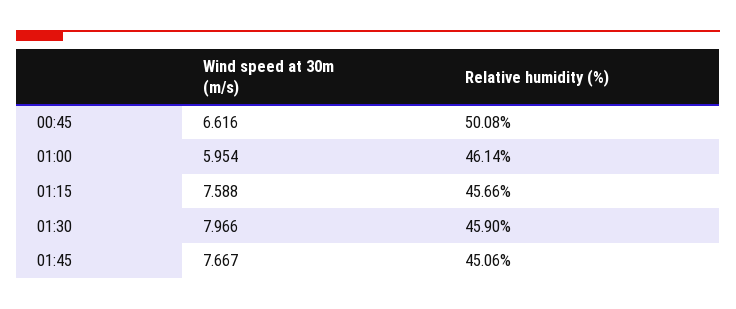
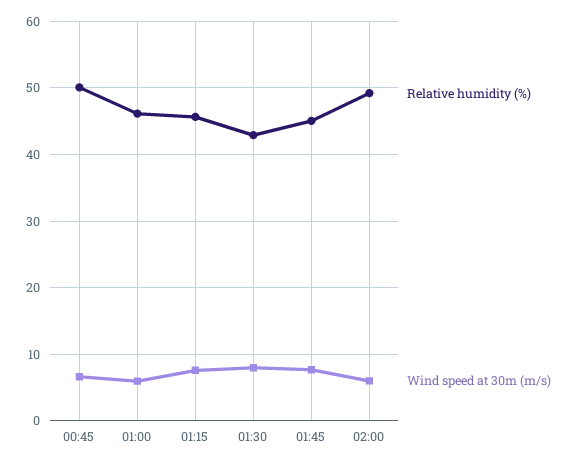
  {
    "Wind speed at 30m (m/s)": {
      "00:45": 6.616,
      "01:00": 5.954,
      "01:15": 7.588,
      "01:30": 7.966,
-     "01:45": 7.667
+     "01:45": 7.667,
+     "02:00": 6
    },
    "Relative humidity (%)": {
      "00:45": 50.08,
      "01:00": 46.14,
      "01:15": 45.66,
-     "01:30": 45.9,
+     "01:30": 43,
-     "01:45": 45.06
+     "01:45": 45.06,
+     "02:00": 49
    }
  }

